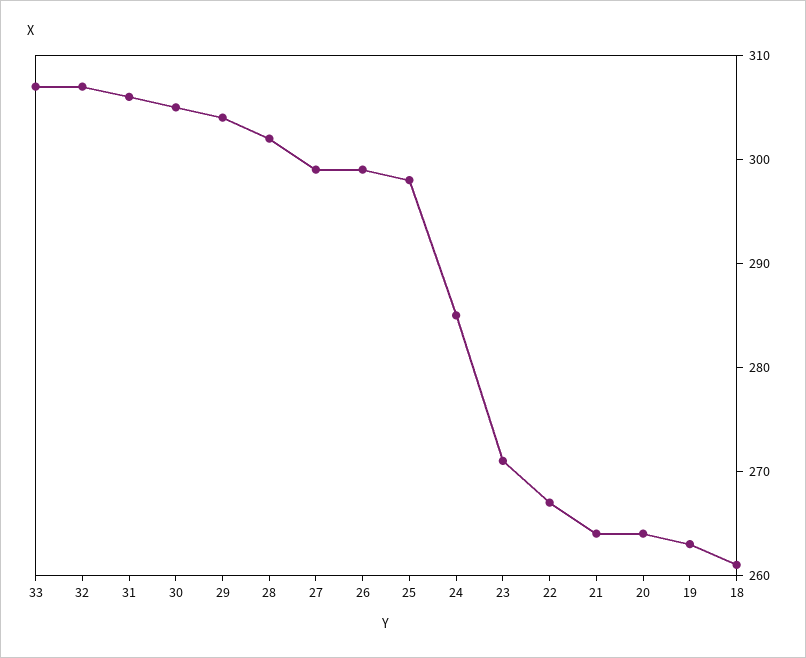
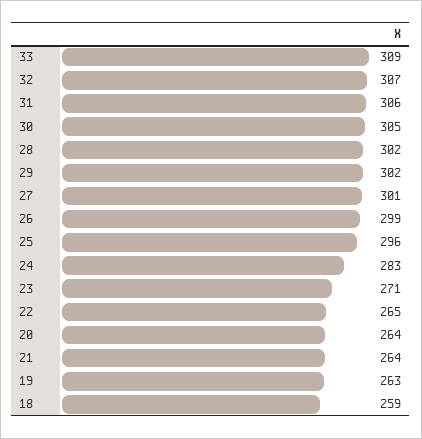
  {
-   "33": 307,
+   "33": 309,
    "32": 307,
    "31": 306,
    "30": 305,
-   "29": 304,
+   "29": 302,
    "28": 302,
-   "27": 299,
+   "27": 301,
    "26": 299,
-   "25": 298,
+   "25": 296,
-   "24": 285,
+   "24": 283,
    "23": 271,
-   "22": 267,
+   "22": 265,
    "21": 264,
    "20": 264,
    "19": 263,
-   "18": 261
+   "18": 259
  }

